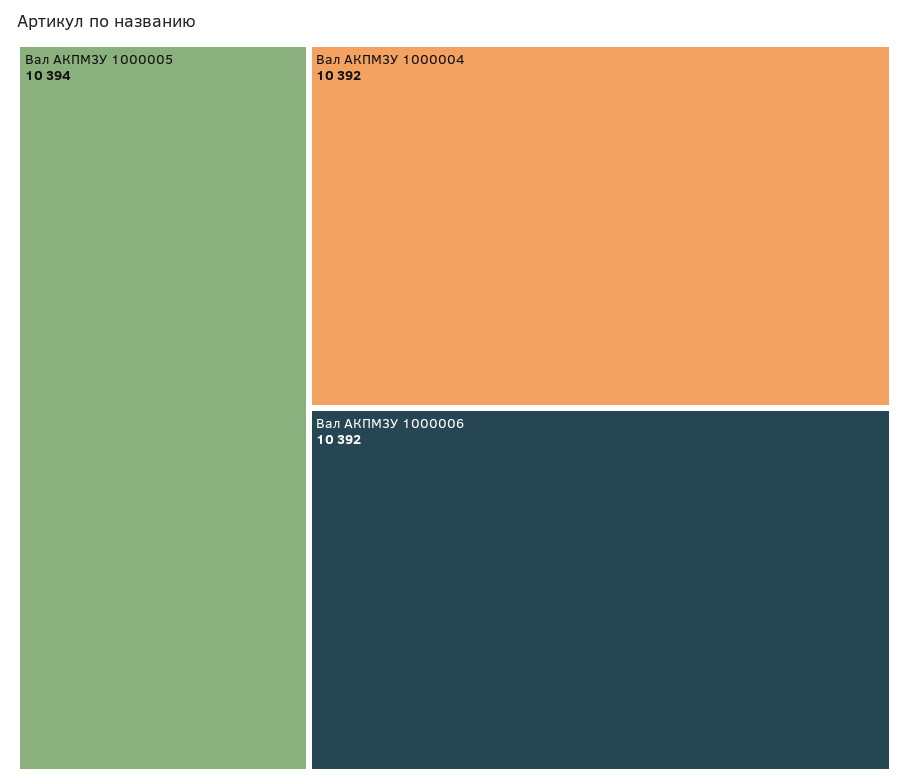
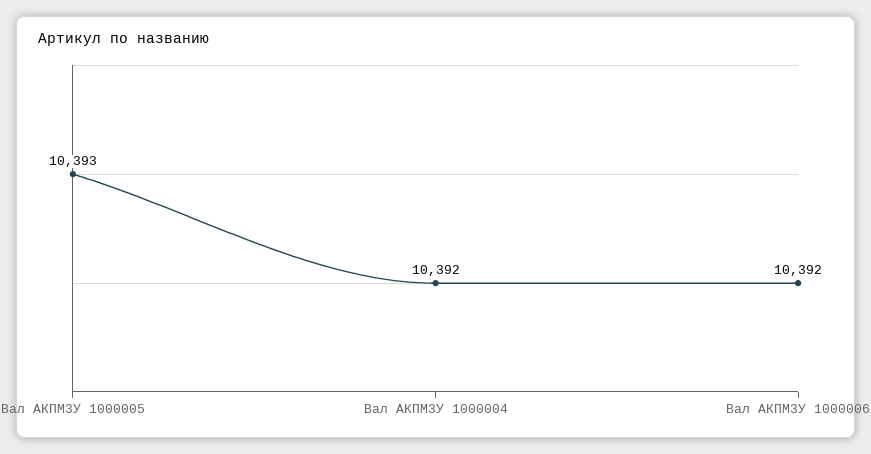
  {
-   "Вал АКПМ3У 1000005": 10394,
+   "Вал АКПМ3У 1000005": 10393,
    "Вал АКПМ3У 1000004": 10392,
    "Вал АКПМ3У 1000006": 10392
  }

